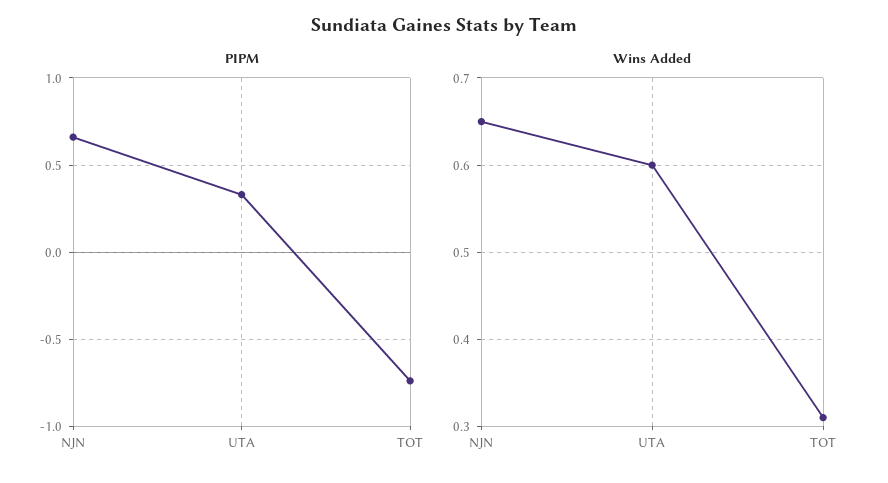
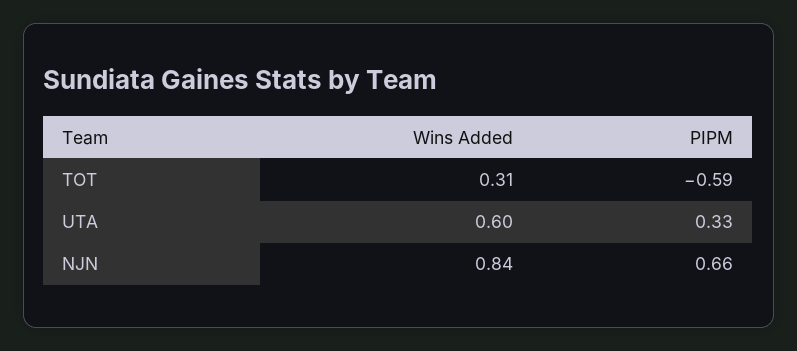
  {
    "PIPM": {
      "NJN": 0.66,
      "UTA": 0.33,
-     "TOT": -0.75
+     "TOT": -0.59
    },
    "Wins Added": {
-     "NJN": 0.65,
+     "NJN": 0.84,
      "UTA": 0.6,
      "TOT": 0.31
    }
  }

